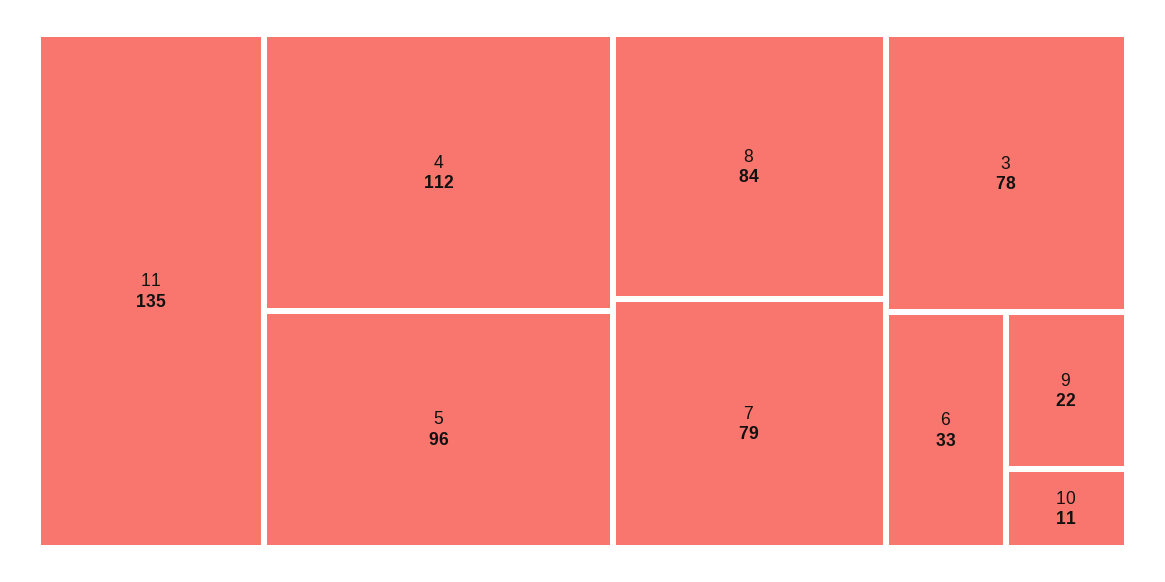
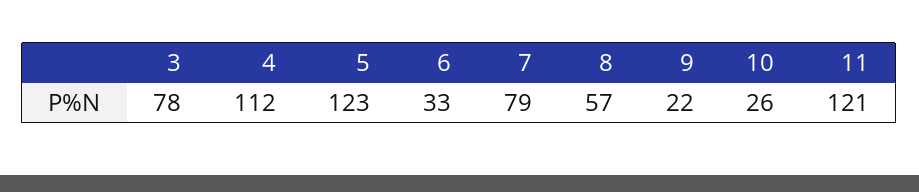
  {
-   "11": 135,
+   "11": 121,
    "4": 112,
-   "5": 96,
+   "5": 123,
-   "8": 84,
+   "8": 57,
    "7": 79,
    "3": 78,
    "6": 33,
    "9": 22,
-   "10": 11
+   "10": 26
  }

